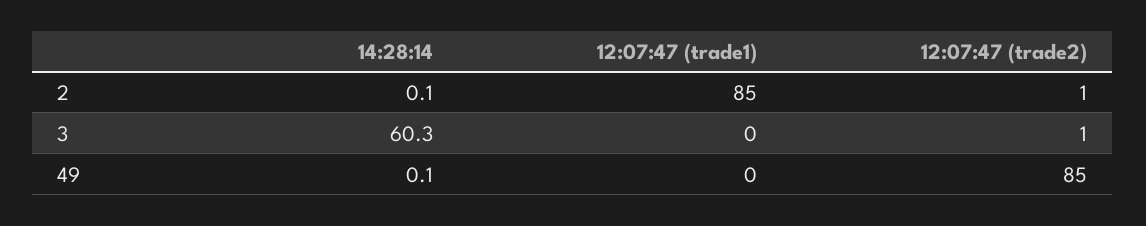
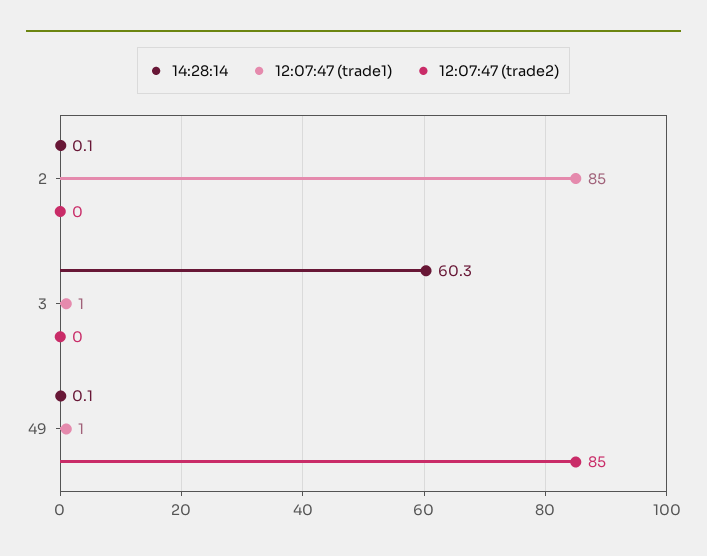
  {
    "14:28:14": {
      "2": 0.1,
      "3": 60.3,
      "49": 0.1
    },
    "12:07:47 (trade1)": {
      "2": 85,
-     "3": 0,
+     "3": 1,
-     "49": 0
+     "49": 1
    },
    "12:07:47 (trade2)": {
-     "2": 1,
+     "2": 0,
-     "3": 1,
+     "3": 0,
      "49": 85
    }
  }

